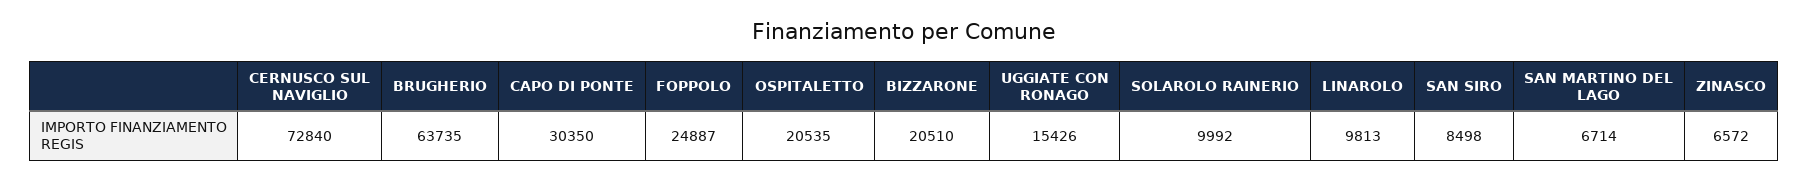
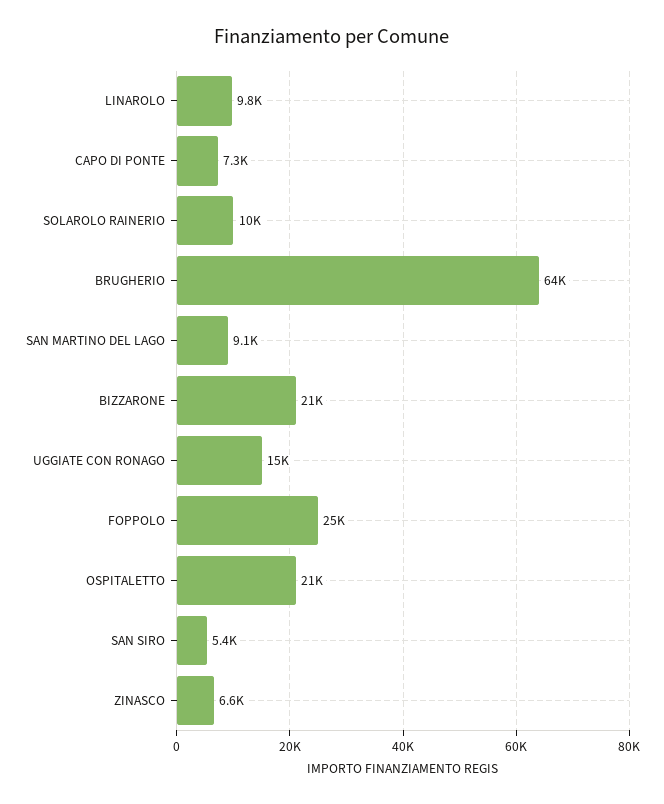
  {
-   "CERNUSCO SUL NAVIGLIO": 72840,
    "BRUGHERIO": 63735,
-   "CAPO DI PONTE": 30350,
+   "CAPO DI PONTE": 7300,
    "FOPPOLO": 24887,
    "OSPITALETTO": 20535,
    "BIZZARONE": 20510,
    "UGGIATE CON RONAGO": 15426,
    "SOLAROLO RAINERIO": 9992,
    "LINAROLO": 9813,
-   "SAN SIRO": 8498,
+   "SAN SIRO": 5400,
-   "SAN MARTINO DEL LAGO": 6714,
+   "SAN MARTINO DEL LAGO": 9100,
    "ZINASCO": 6572
  }

